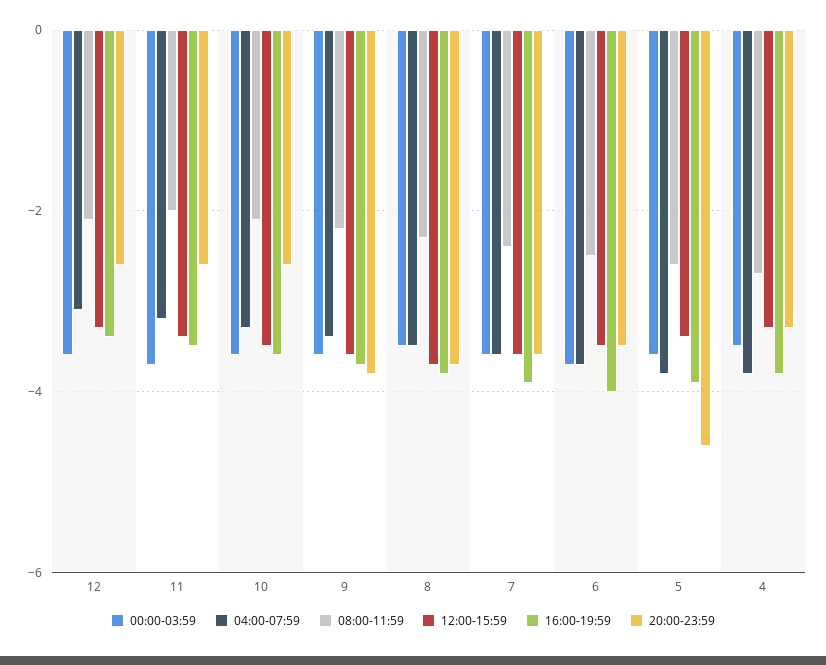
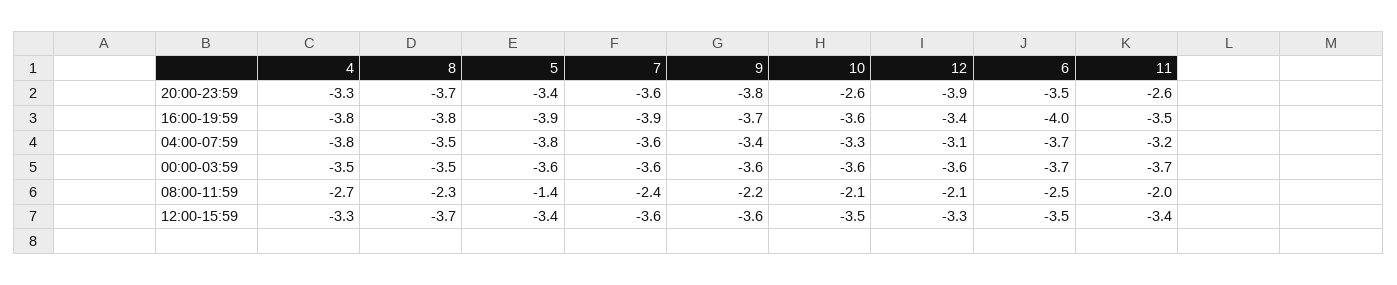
  {
    "00:00-03:59": {
      "12": -3.6,
      "11": -3.7,
      "10": -3.6,
      "9": -3.6,
      "8": -3.5,
      "7": -3.6,
      "6": -3.7,
      "5": -3.6,
      "4": -3.5
    },
    "04:00-07:59": {
      "12": -3.1,
      "11": -3.2,
      "10": -3.3,
      "9": -3.4,
      "8": -3.5,
      "7": -3.6,
      "6": -3.7,
      "5": -3.8,
      "4": -3.8
    },
    "08:00-11:59": {
      "12": -2.1,
      "11": -2,
      "10": -2.1,
      "9": -2.2,
      "8": -2.3,
      "7": -2.4,
      "6": -2.5,
-     "5": -2.5,
+     "5": -1.4,
      "4": -2.7
    },
    "12:00-15:59": {
      "12": -3.3,
      "11": -3.4,
      "10": -3.5,
      "9": -3.6,
      "8": -3.7,
      "7": -3.6,
      "6": -3.5,
      "5": -3.4,
      "4": -3.3
    },
    "16:00-19:59": {
      "12": -3.4,
      "11": -3.5,
      "10": -3.6,
      "9": -3.7,
      "8": -3.8,
      "7": -3.9,
      "6": -4,
      "5": -3.9,
      "4": -3.8
    },
    "20:00-23:59": {
-     "12": -2.5,
+     "12": -3.9,
      "11": -2.6,
      "10": -2.6,
      "9": -3.8,
      "8": -3.7,
      "7": -3.6,
      "6": -3.5,
-     "5": -4.5,
+     "5": -3.4,
      "4": -3.3
    }
  }

